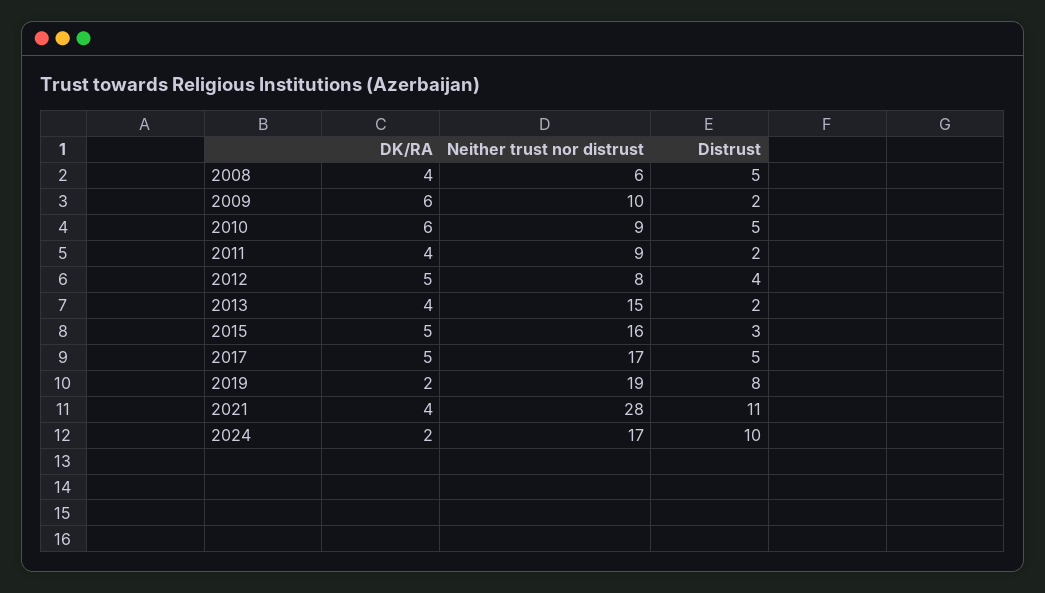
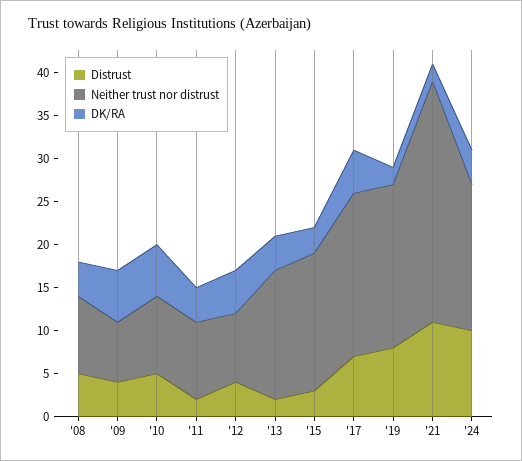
  {
    "DK/RA": {
      "2008": 4,
      "2009": 6,
      "2010": 6,
      "2011": 4,
      "2012": 5,
      "2013": 4,
-     "2015": 5,
+     "2015": 3,
      "2017": 5,
      "2019": 2,
-     "2021": 4,
+     "2021": 2,
-     "2024": 2
+     "2024": 4
    },
    "Neither trust nor distrust": {
-     "2008": 6,
+     "2008": 9,
-     "2009": 10,
+     "2009": 7,
      "2010": 9,
      "2011": 9,
      "2012": 8,
      "2013": 15,
      "2015": 16,
-     "2017": 17,
+     "2017": 19,
      "2019": 19,
      "2021": 28,
      "2024": 17
    },
    "Distrust": {
      "2008": 5,
-     "2009": 2,
+     "2009": 4,
      "2010": 5,
      "2011": 2,
      "2012": 4,
      "2013": 2,
      "2015": 3,
-     "2017": 5,
+     "2017": 7,
      "2019": 8,
      "2021": 11,
      "2024": 10
    }
  }

